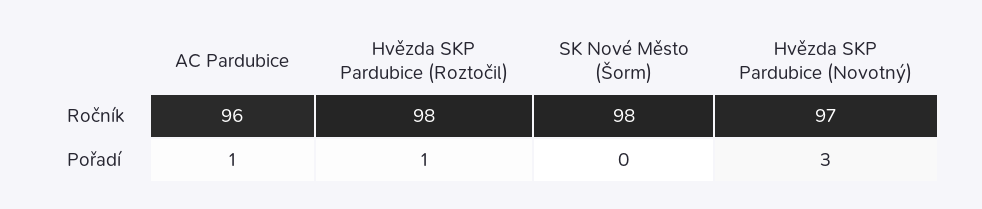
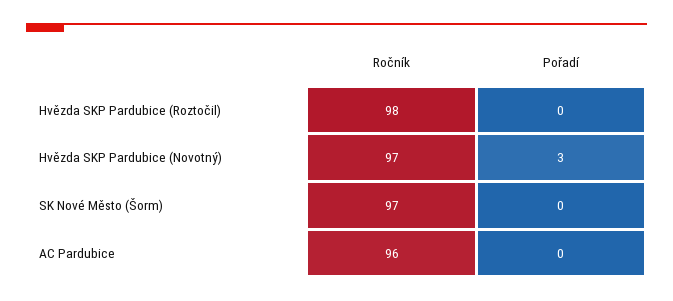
  {
    "AC Pardubice": {
      "Ročník": 96,
-     "Pořadí": 1
+     "Pořadí": 0
    },
    "Hvězda SKP Pardubice (Roztočil)": {
      "Ročník": 98,
-     "Pořadí": 1
+     "Pořadí": 0
    },
    "SK Nové Město (Šorm)": {
-     "Ročník": 98,
+     "Ročník": 97,
      "Pořadí": 0
    },
    "Hvězda SKP Pardubice (Novotný)": {
      "Ročník": 97,
      "Pořadí": 3
    }
  }

